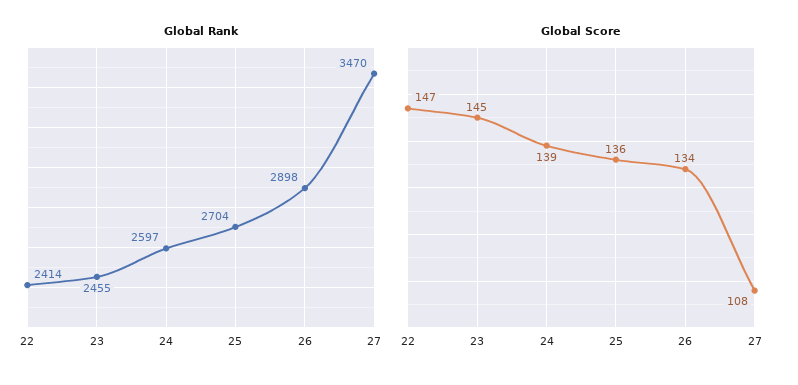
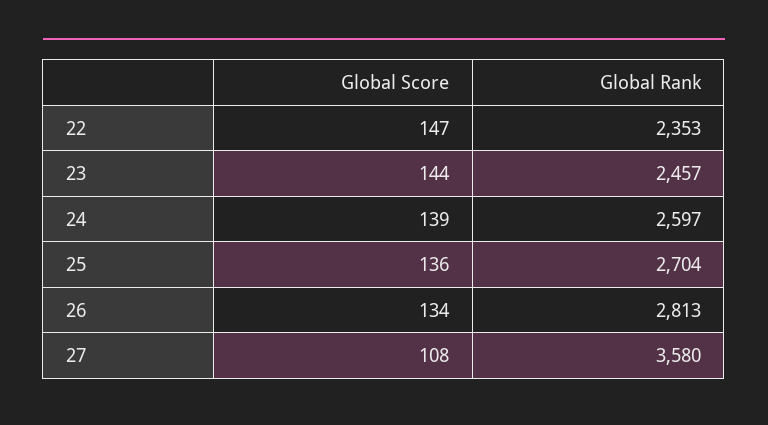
  {
    "Global Rank": {
-     "22": 2414,
+     "22": 2353,
-     "23": 2455,
+     "23": 2457,
      "24": 2597,
      "25": 2704,
-     "26": 2898,
+     "26": 2813,
-     "27": 3470
+     "27": 3580
    },
    "Global Score": {
      "22": 147,
-     "23": 145,
+     "23": 144,
      "24": 139,
      "25": 136,
      "26": 134,
      "27": 108
    }
  }

